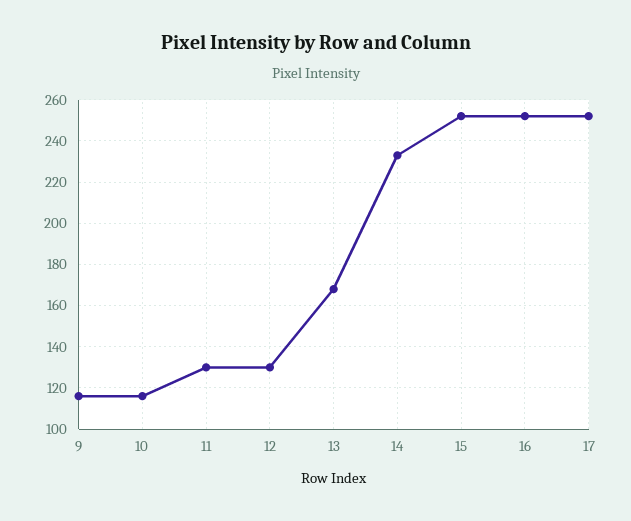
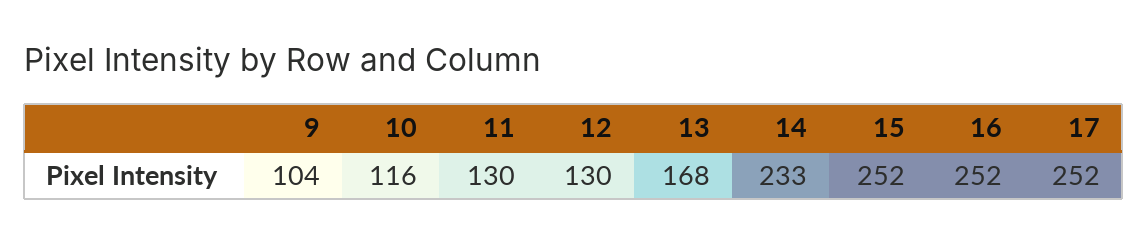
  {
-   "9": 115,
+   "9": 104,
    "10": 116,
    "11": 130,
    "12": 130,
    "13": 168,
    "14": 233,
    "15": 252,
    "16": 252,
    "17": 252
  }

